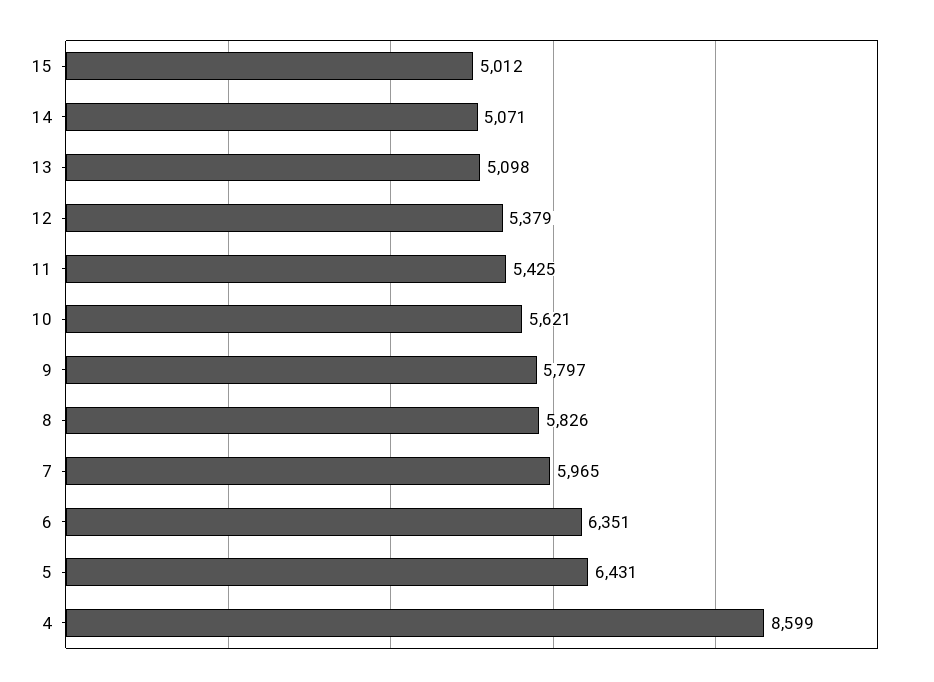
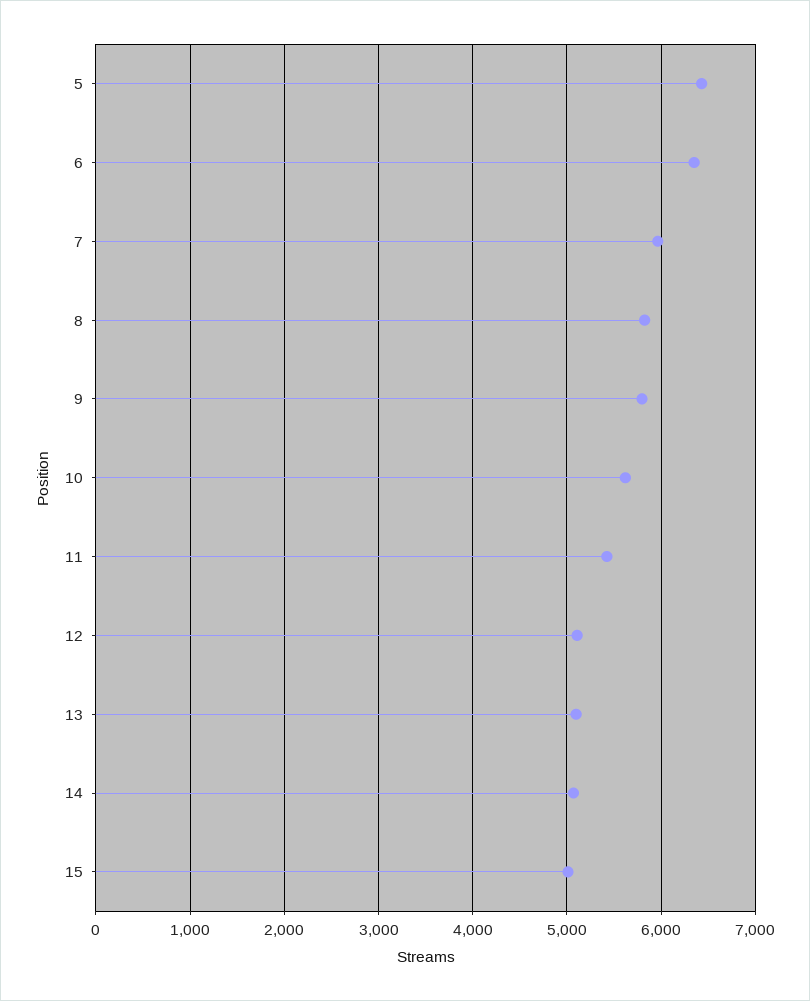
  {
    "15": 5012,
    "14": 5071,
    "13": 5098,
-   "12": 5379,
+   "12": 5100,
    "11": 5425,
    "10": 5621,
    "9": 5797,
    "8": 5826,
    "7": 5965,
    "6": 6351,
-   "5": 6431,
+   "5": 6431
-   "4": 8599
  }

